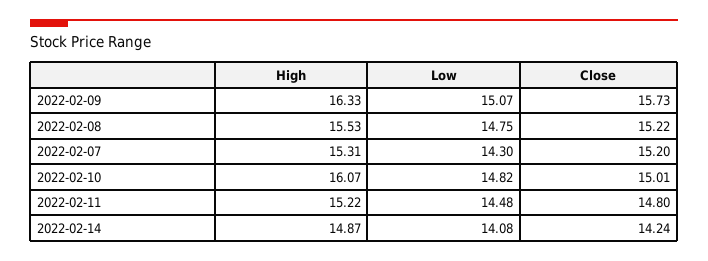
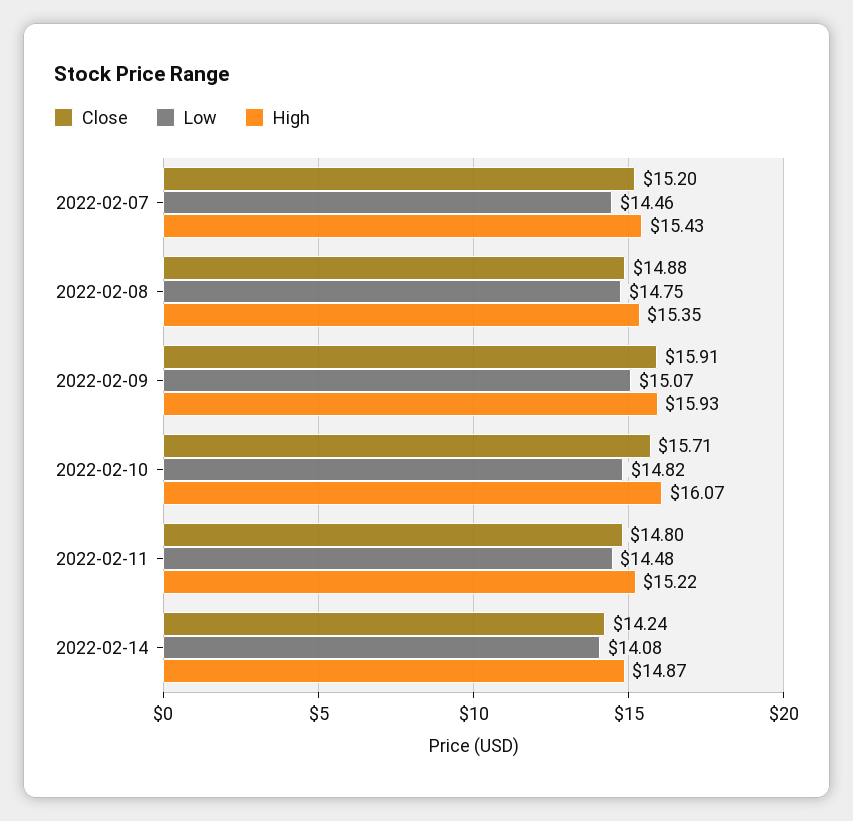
  {
    "High": {
-     "2022-02-09": 16.33,
+     "2022-02-09": 15.93,
-     "2022-02-08": 15.53,
+     "2022-02-08": 15.35,
-     "2022-02-07": 15.31,
+     "2022-02-07": 15.43,
      "2022-02-10": 16.07,
      "2022-02-11": 15.22,
      "2022-02-14": 14.87
    },
    "Low": {
      "2022-02-09": 15.07,
      "2022-02-08": 14.75,
-     "2022-02-07": 14.3,
+     "2022-02-07": 14.46,
      "2022-02-10": 14.82,
      "2022-02-11": 14.48,
      "2022-02-14": 14.08
    },
    "Close": {
-     "2022-02-09": 15.73,
+     "2022-02-09": 15.91,
-     "2022-02-08": 15.22,
+     "2022-02-08": 14.88,
      "2022-02-07": 15.2,
-     "2022-02-10": 15.01,
+     "2022-02-10": 15.71,
      "2022-02-11": 14.8,
      "2022-02-14": 14.24
    }
  }

